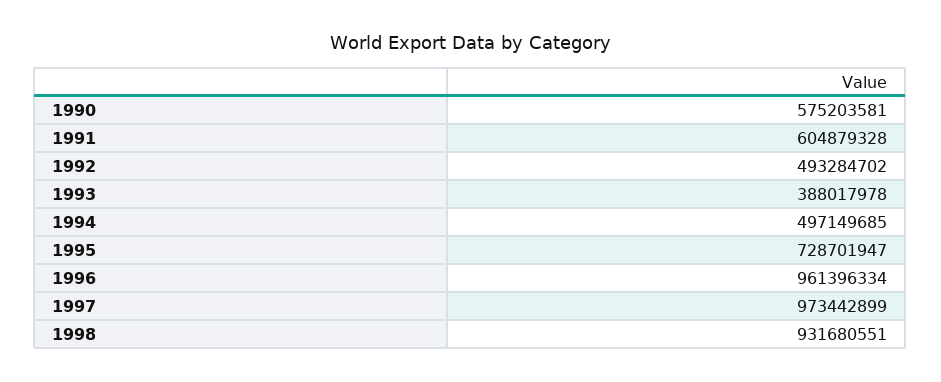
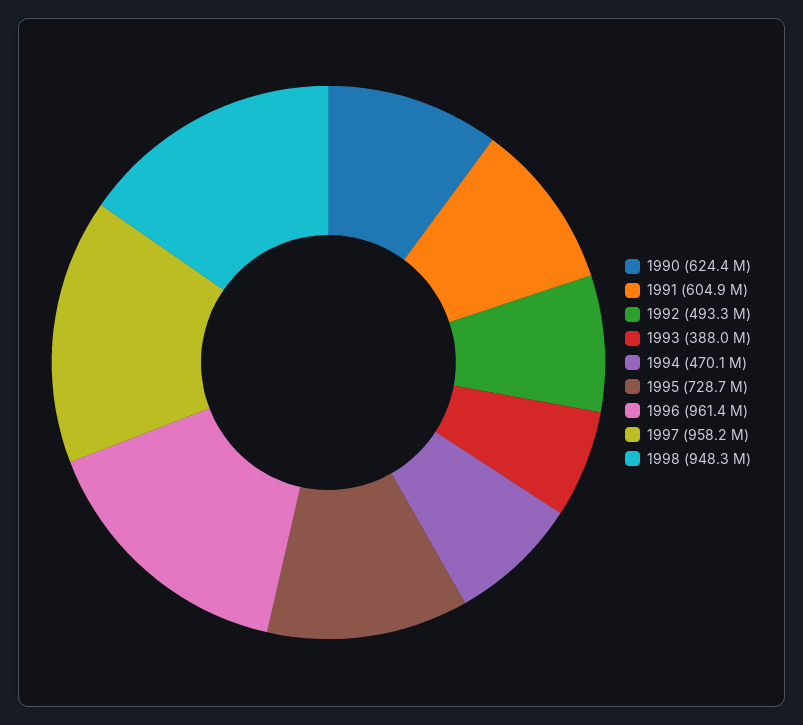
  {
-   "1990": 575203581,
+   "1990": 624400000,
    "1991": 604879328,
    "1992": 493284702,
    "1993": 388017978,
-   "1994": 497149685,
+   "1994": 470100000,
    "1995": 728701947,
    "1996": 961396334,
-   "1997": 973442899,
+   "1997": 958200000,
-   "1998": 931680551
+   "1998": 948300000
  }

